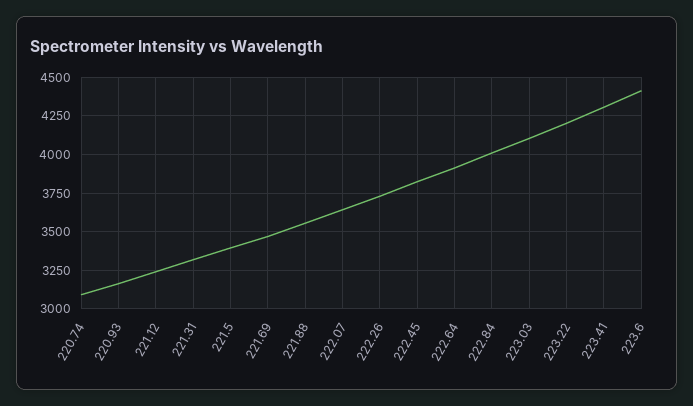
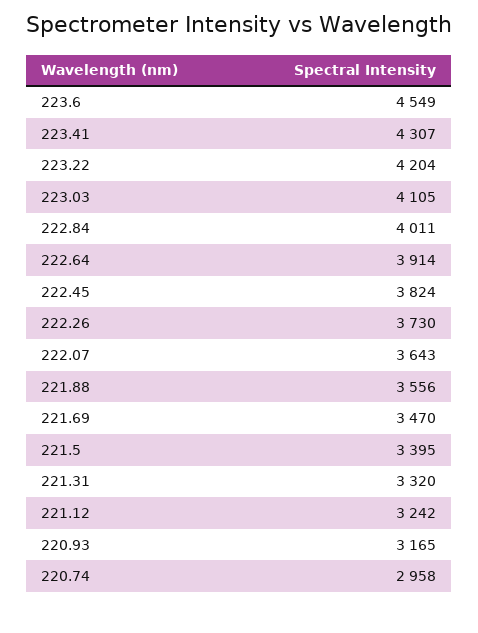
  {
-   "220.74": 3100,
+   "220.74": 2958,
    "220.93": 3165,
    "221.12": 3242,
    "221.31": 3320,
    "221.5": 3395,
    "221.69": 3470,
    "221.88": 3556,
    "222.07": 3643,
    "222.26": 3730,
    "222.45": 3824,
    "222.64": 3914,
    "222.84": 4011,
    "223.03": 4105,
    "223.22": 4204,
    "223.41": 4307,
-   "223.6": 4400
+   "223.6": 4549
  }

